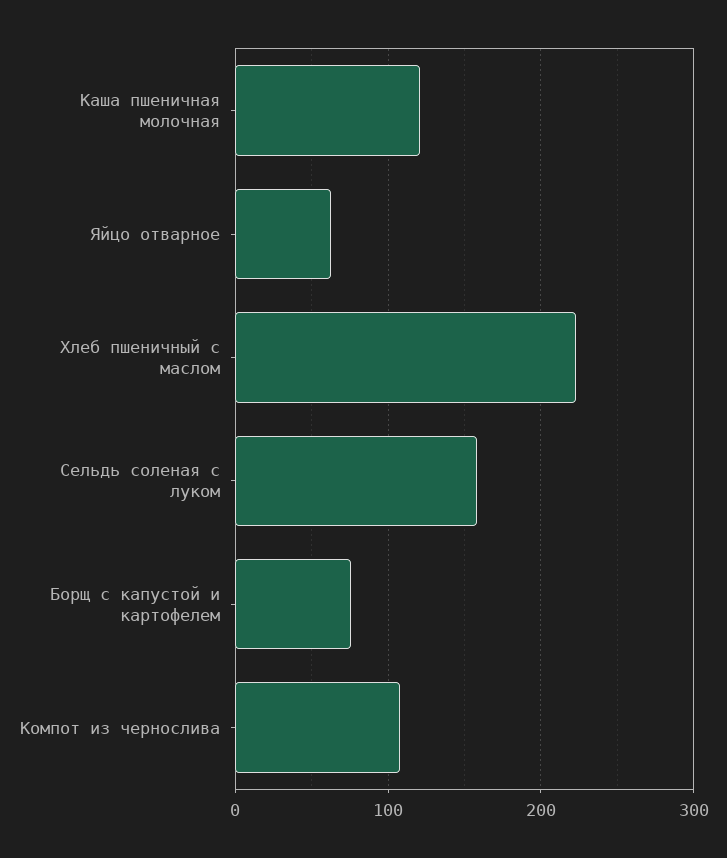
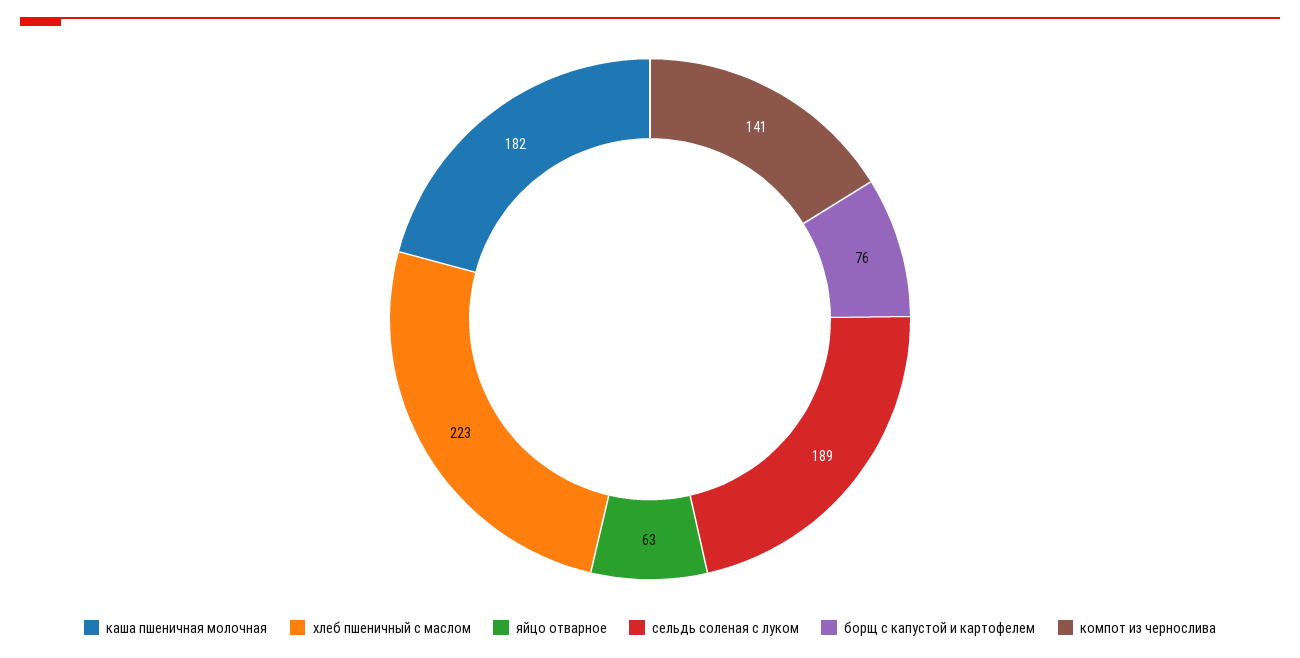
  {
-   "Каша пшеничная молочная": 120,
+   "Каша пшеничная молочная": 182,
    "Яйцо отварное": 63,
    "Хлеб пшеничный с маслом": 223,
-   "Сельдь соленая с луком": 160,
+   "Сельдь соленая с луком": 189,
    "Борщ с капустой и картофелем": 76,
-   "Компот из чернослива": 110
+   "Компот из чернослива": 141
  }

